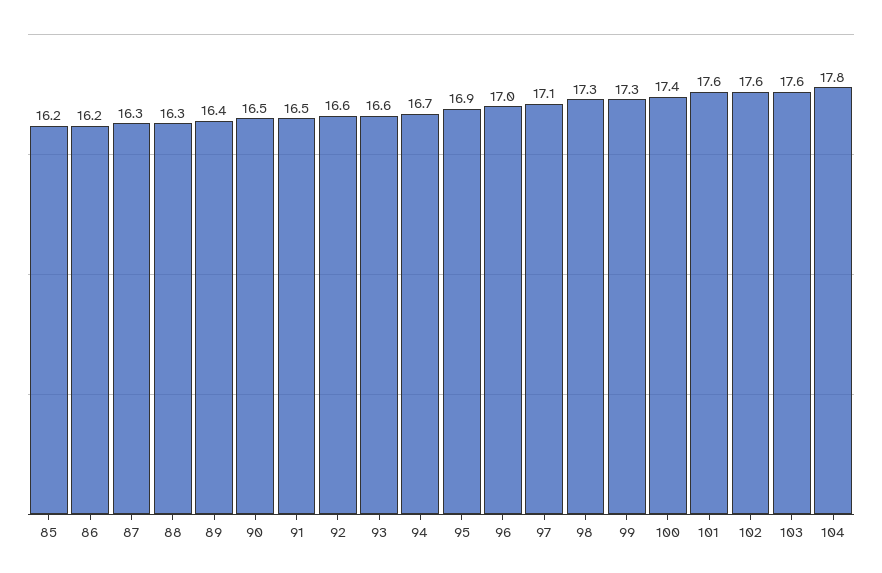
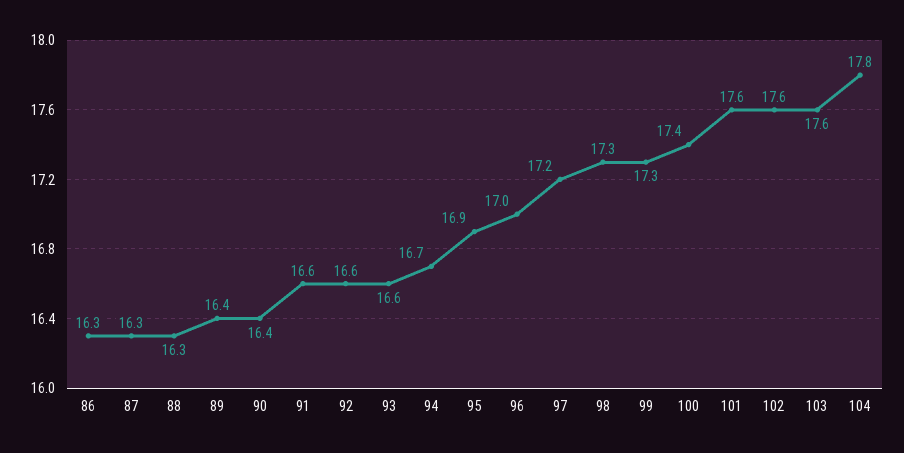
  {
-   "85": 16.2,
-   "86": 16.2,
+   "86": 16.3,
    "87": 16.3,
    "88": 16.3,
    "89": 16.4,
-   "90": 16.5,
+   "90": 16.4,
-   "91": 16.5,
+   "91": 16.6,
    "92": 16.6,
    "93": 16.6,
    "94": 16.7,
    "95": 16.9,
    "96": 17,
-   "97": 17.1,
+   "97": 17.2,
    "98": 17.3,
    "99": 17.3,
    "100": 17.4,
    "101": 17.6,
    "102": 17.6,
    "103": 17.6,
    "104": 17.8
  }

